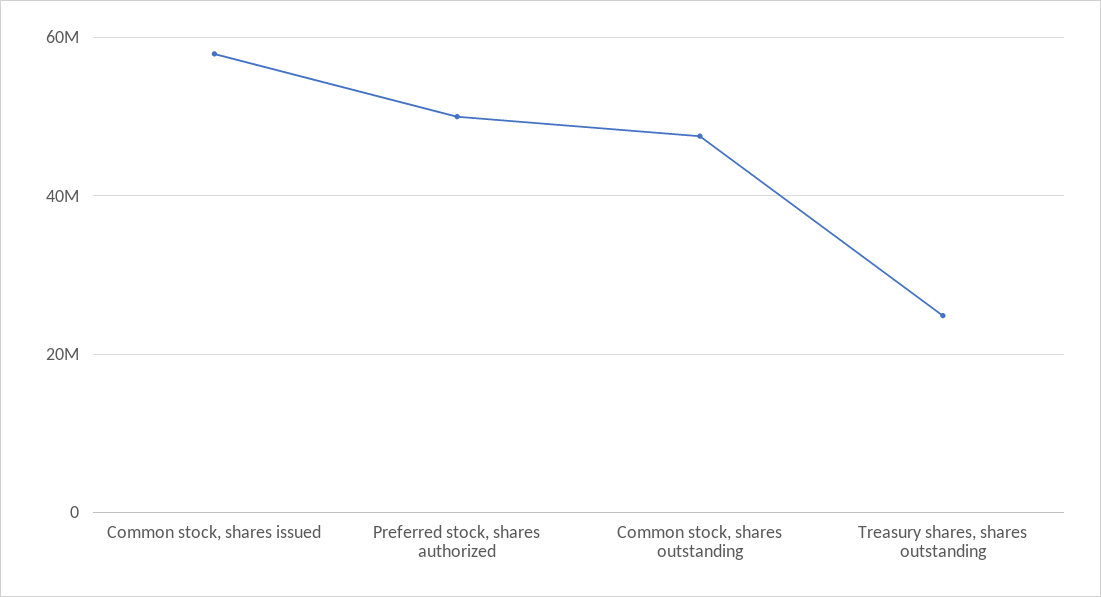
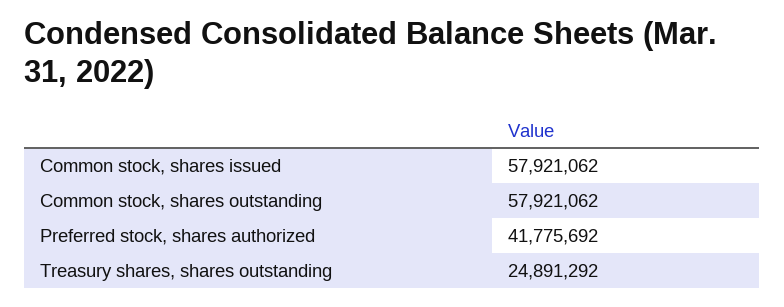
  {
    "Common stock, shares issued": 57921062,
-   "Preferred stock, shares authorized": 50000000,
+   "Preferred stock, shares authorized": 41775692,
-   "Common stock, shares outstanding": 48000000,
+   "Common stock, shares outstanding": 57921062,
    "Treasury shares, shares outstanding": 24891292
  }

